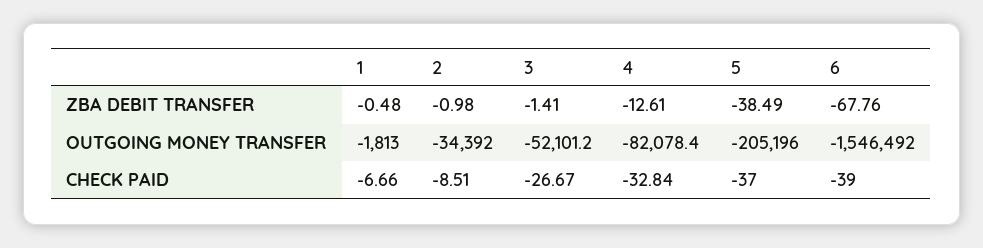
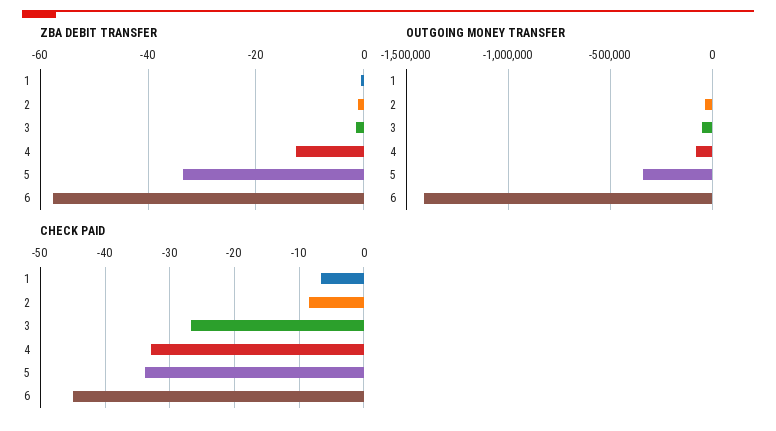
  {
    "ZBA DEBIT TRANSFER": {
      "1": -0.48,
      "2": -0.98,
      "3": -1.41,
      "4": -12.61,
-     "5": -38.49,
+     "5": -34,
-     "6": -67.76
+     "6": -58
    },
    "OUTGOING MONEY TRANSFER": {
      "1": -1813,
      "2": -34392,
      "3": -52101.2,
      "4": -82078.4,
-     "5": -205196,
+     "5": -350000,
-     "6": -1546492
+     "6": -1400000
    },
    "CHECK PAID": {
      "1": -6.66,
      "2": -8.51,
      "3": -26.67,
      "4": -32.84,
-     "5": -37,
+     "5": -34,
-     "6": -39
+     "6": -45
    }
  }

